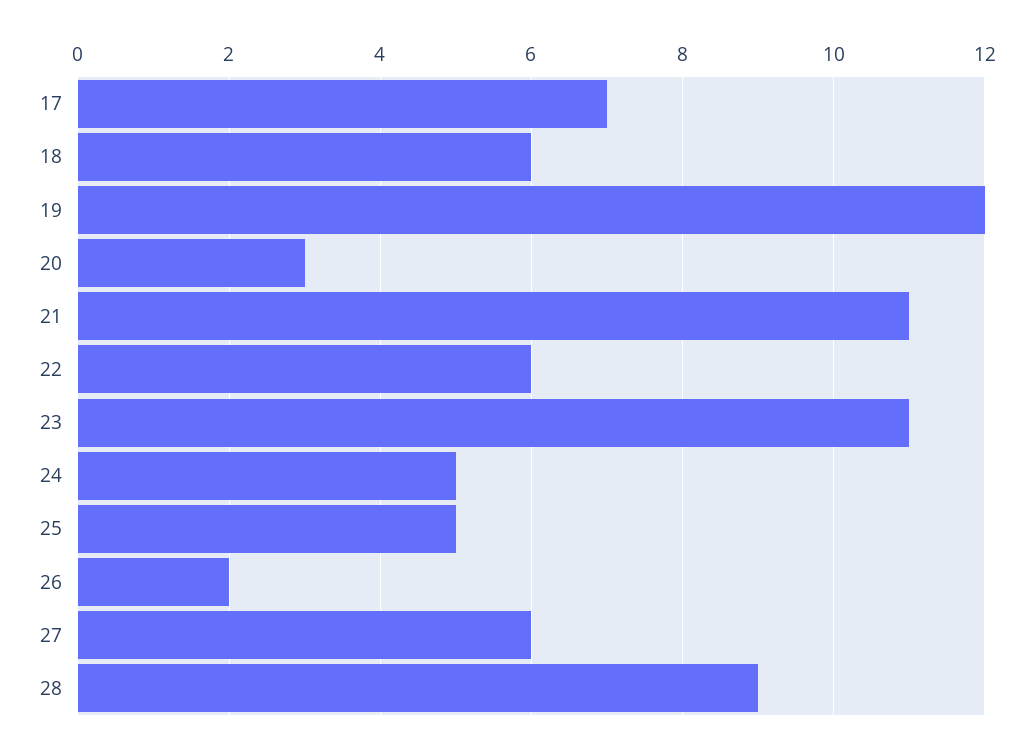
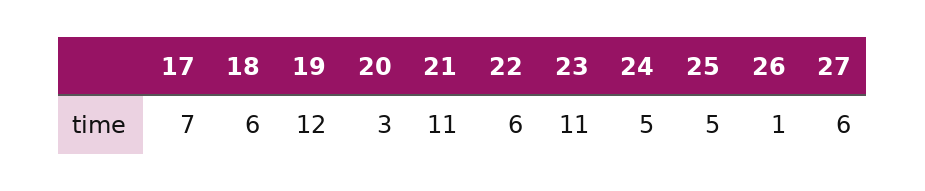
  {
    "17": 7,
    "18": 6,
    "19": 12,
    "20": 3,
    "21": 11,
    "22": 6,
    "23": 11,
    "24": 5,
    "25": 5,
-   "26": 2,
+   "26": 1,
-   "27": 6,
+   "27": 6
-   "28": 9
  }

